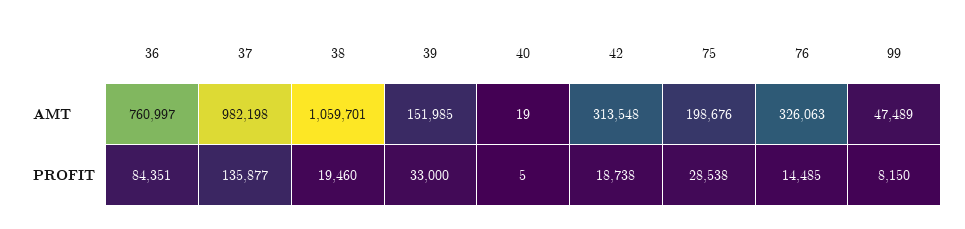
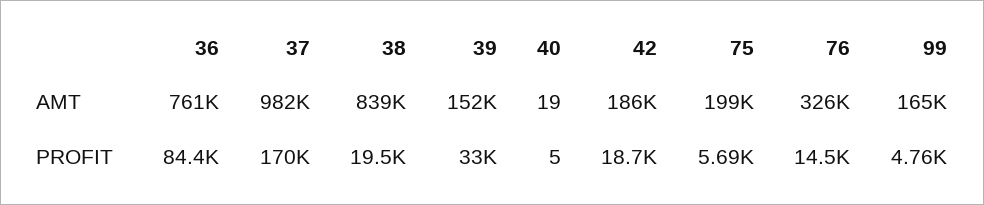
  {
    "36": {
      "AMT": 760997,
      "PROFIT": 84351
    },
    "37": {
      "AMT": 982198,
-     "PROFIT": 135877
+     "PROFIT": 170000
    },
    "38": {
-     "AMT": 1059701,
+     "AMT": 839000,
      "PROFIT": 19460
    },
    "39": {
      "AMT": 151985,
      "PROFIT": 33000
    },
    "40": {
      "AMT": 19,
      "PROFIT": 5
    },
    "42": {
-     "AMT": 313548,
+     "AMT": 186000,
      "PROFIT": 18738
    },
    "75": {
      "AMT": 198676,
-     "PROFIT": 28538
+     "PROFIT": 5690
    },
    "76": {
      "AMT": 326063,
      "PROFIT": 14485
    },
    "99": {
-     "AMT": 47489,
+     "AMT": 165000,
-     "PROFIT": 8150
+     "PROFIT": 4760
    }
  }

